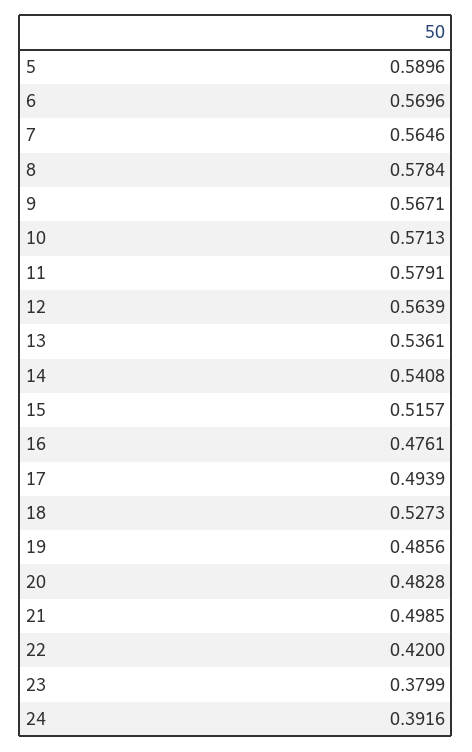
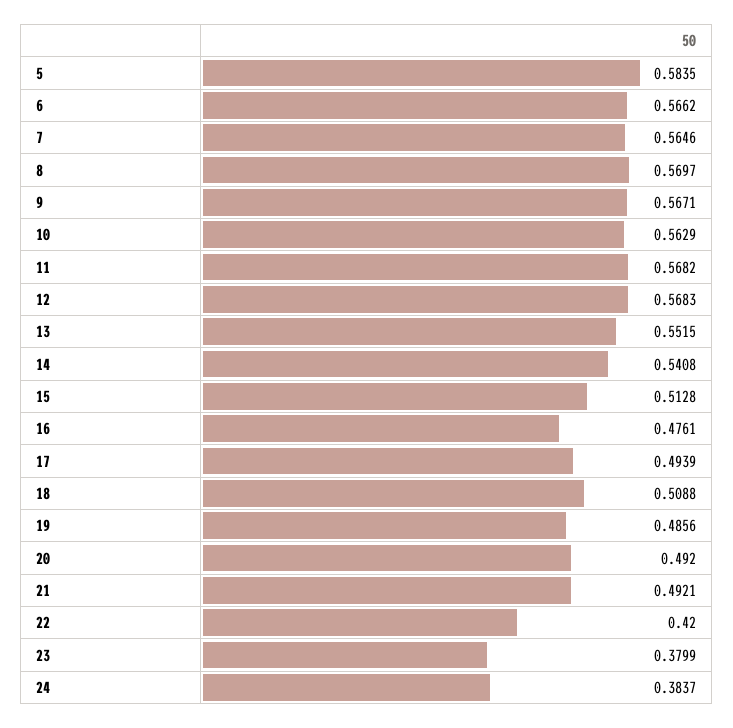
  {
-   "5": 0.5896,
+   "5": 0.5835,
-   "6": 0.5696,
+   "6": 0.5662,
    "7": 0.5646,
-   "8": 0.5784,
+   "8": 0.5697,
    "9": 0.5671,
-   "10": 0.5713,
+   "10": 0.5629,
-   "11": 0.5791,
+   "11": 0.5682,
-   "12": 0.5639,
+   "12": 0.5683,
-   "13": 0.5361,
+   "13": 0.5515,
    "14": 0.5408,
-   "15": 0.5157,
+   "15": 0.5128,
    "16": 0.4761,
    "17": 0.4939,
-   "18": 0.5273,
+   "18": 0.5088,
    "19": 0.4856,
-   "20": 0.4828,
+   "20": 0.492,
-   "21": 0.4985,
+   "21": 0.4921,
    "22": 0.42,
    "23": 0.3799,
-   "24": 0.3916
+   "24": 0.3837
  }

